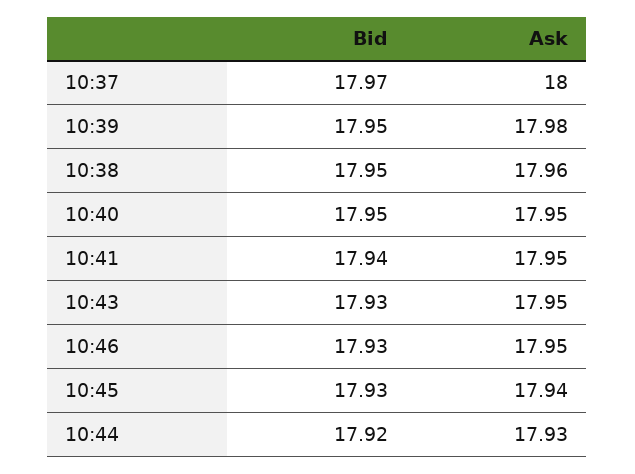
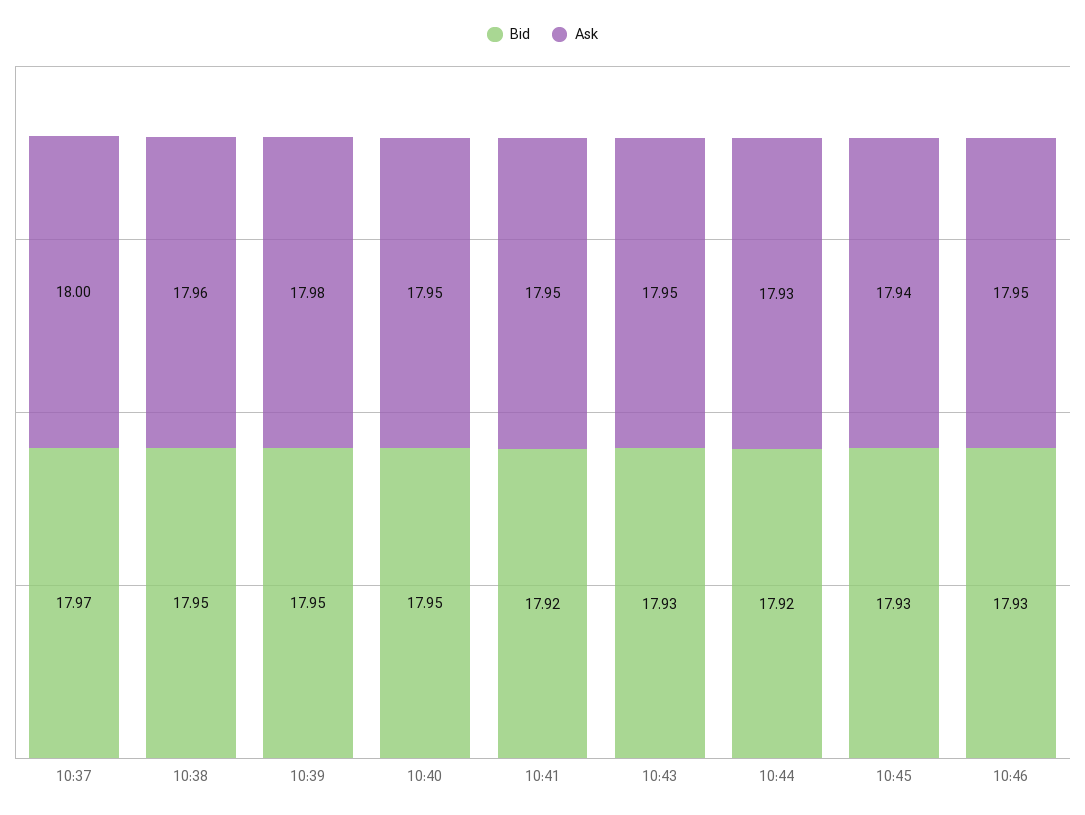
  {
    "Bid": {
      "10:37": 17.97,
      "10:39": 17.95,
      "10:38": 17.95,
      "10:40": 17.95,
-     "10:41": 17.94,
+     "10:41": 17.92,
      "10:43": 17.93,
      "10:46": 17.93,
      "10:45": 17.93,
      "10:44": 17.92
    },
    "Ask": {
      "10:37": 18,
      "10:39": 17.98,
      "10:38": 17.96,
      "10:40": 17.95,
      "10:41": 17.95,
      "10:43": 17.95,
      "10:46": 17.95,
      "10:45": 17.94,
      "10:44": 17.93
    }
  }

